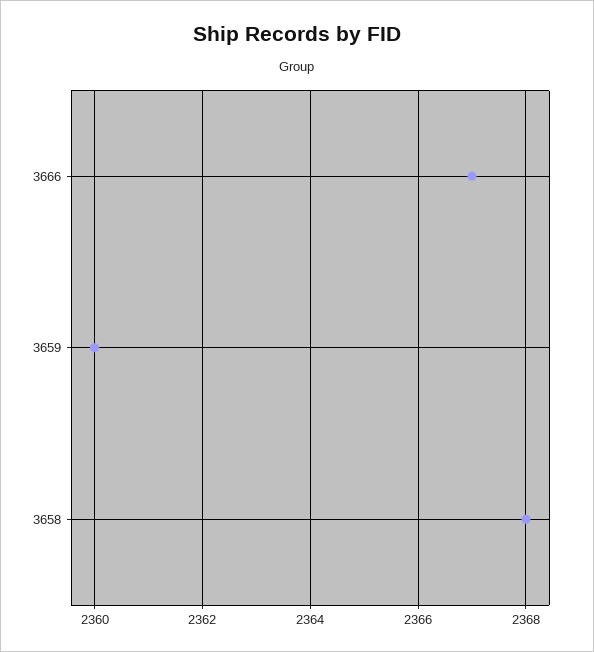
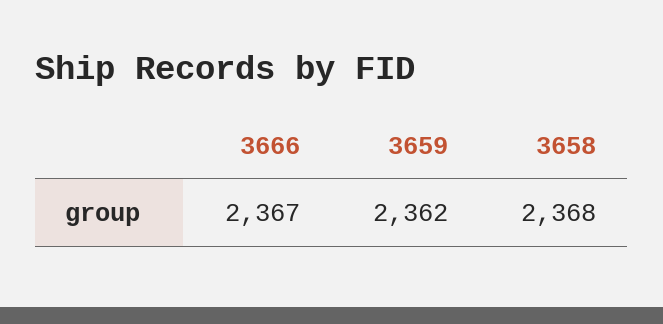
  {
    "3666": 2367,
-   "3659": 2360,
+   "3659": 2362,
    "3658": 2368
  }

